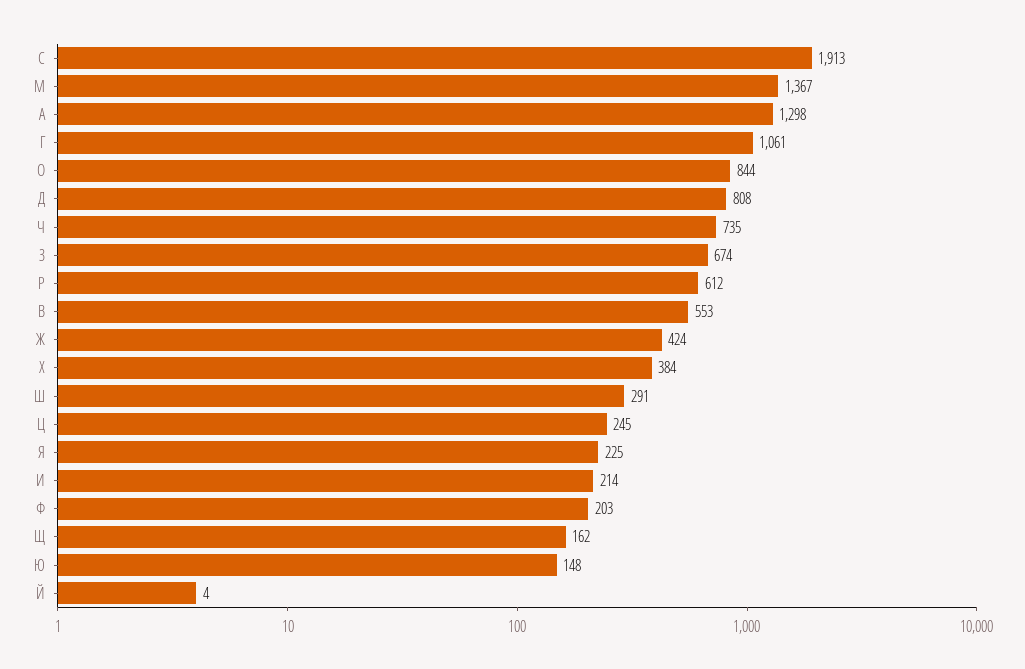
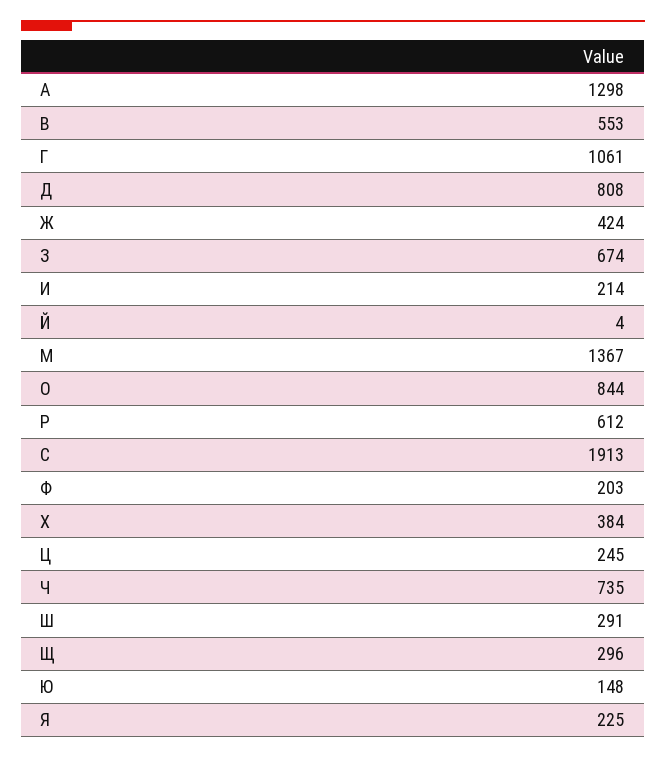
  {
    "С": 1913,
    "М": 1367,
    "А": 1298,
    "Г": 1061,
    "О": 844,
    "Д": 808,
    "Ч": 735,
    "З": 674,
    "Р": 612,
    "В": 553,
    "Ж": 424,
    "Х": 384,
    "Ш": 291,
    "Ц": 245,
    "Я": 225,
    "И": 214,
    "Ф": 203,
-   "Щ": 162,
+   "Щ": 296,
    "Ю": 148,
    "Й": 4
  }

